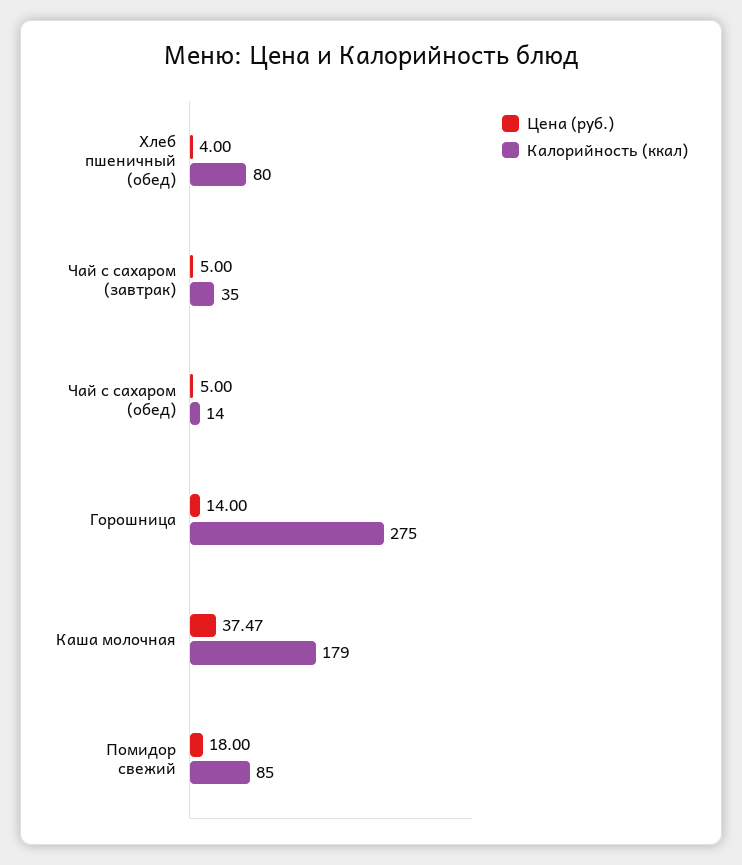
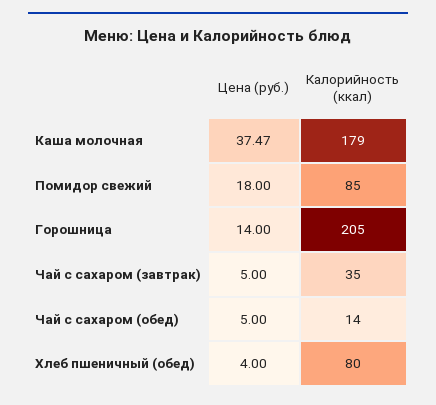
  {
    "Цена (руб.)": {
      "Хлеб пшеничный (обед)": 4,
      "Чай с сахаром (завтрак)": 5,
      "Чай с сахаром (обед)": 5,
      "Горошница": 14,
      "Каша молочная": 37.47,
      "Помидор свежий": 18
    },
    "Калорийность (ккал)": {
      "Хлеб пшеничный (обед)": 80,
      "Чай с сахаром (завтрак)": 35,
      "Чай с сахаром (обед)": 14,
-     "Горошница": 275,
+     "Горошница": 205,
      "Каша молочная": 179,
      "Помидор свежий": 85
    }
  }

